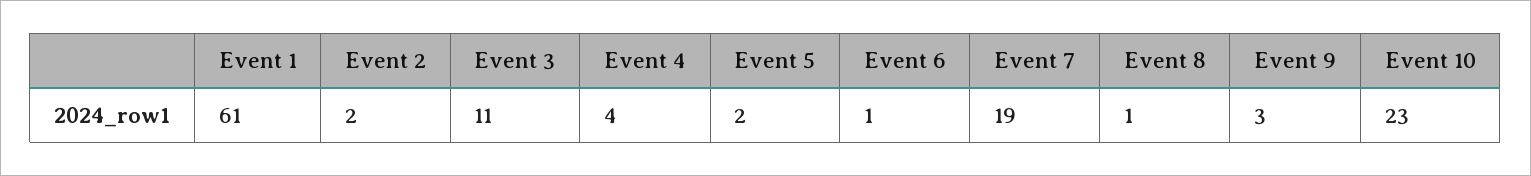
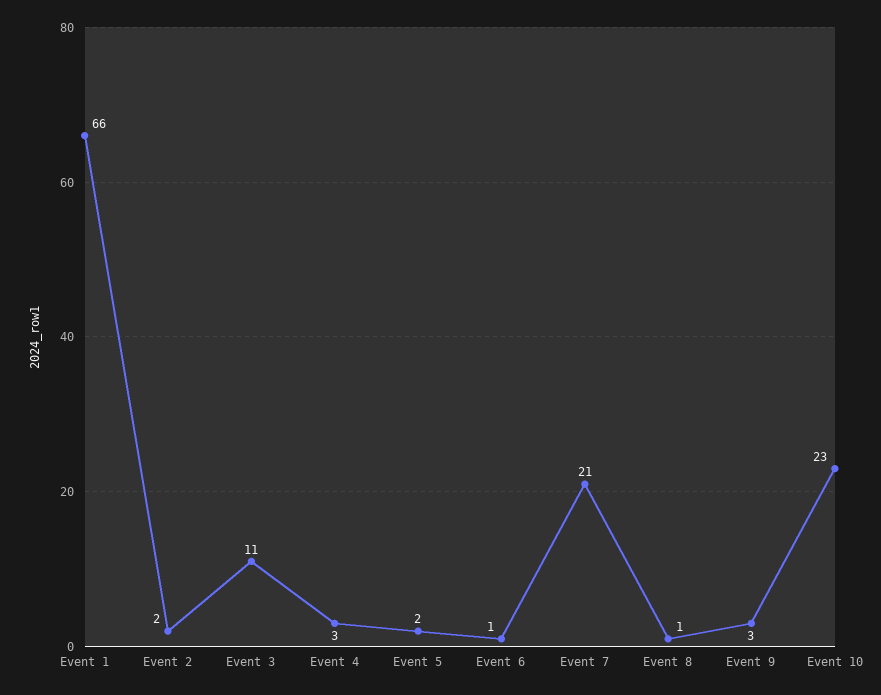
  {
-   "Event 1": 61,
+   "Event 1": 66,
    "Event 2": 2,
    "Event 3": 11,
-   "Event 4": 4,
+   "Event 4": 3,
    "Event 5": 2,
    "Event 6": 1,
-   "Event 7": 19,
+   "Event 7": 21,
    "Event 8": 1,
    "Event 9": 3,
    "Event 10": 23
  }

